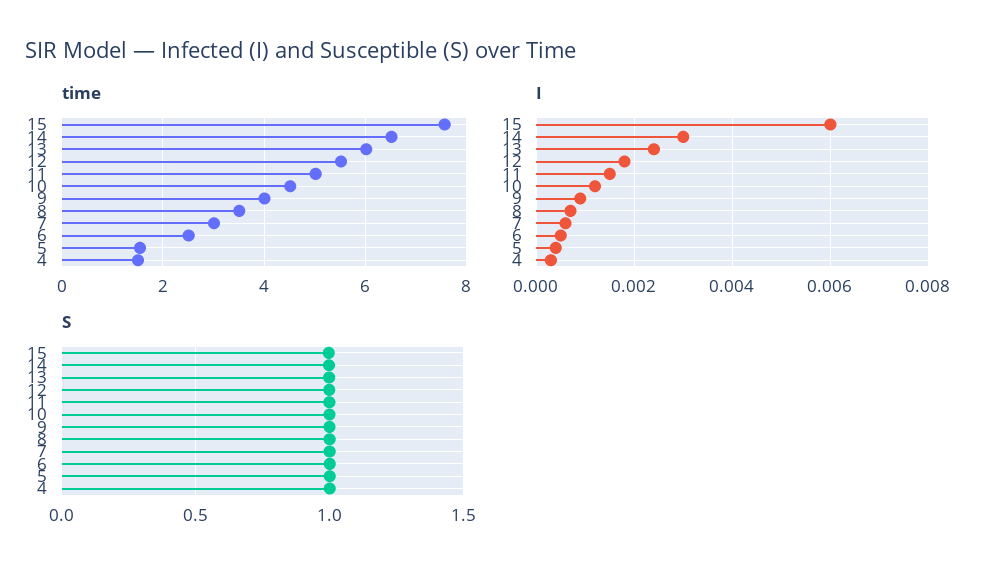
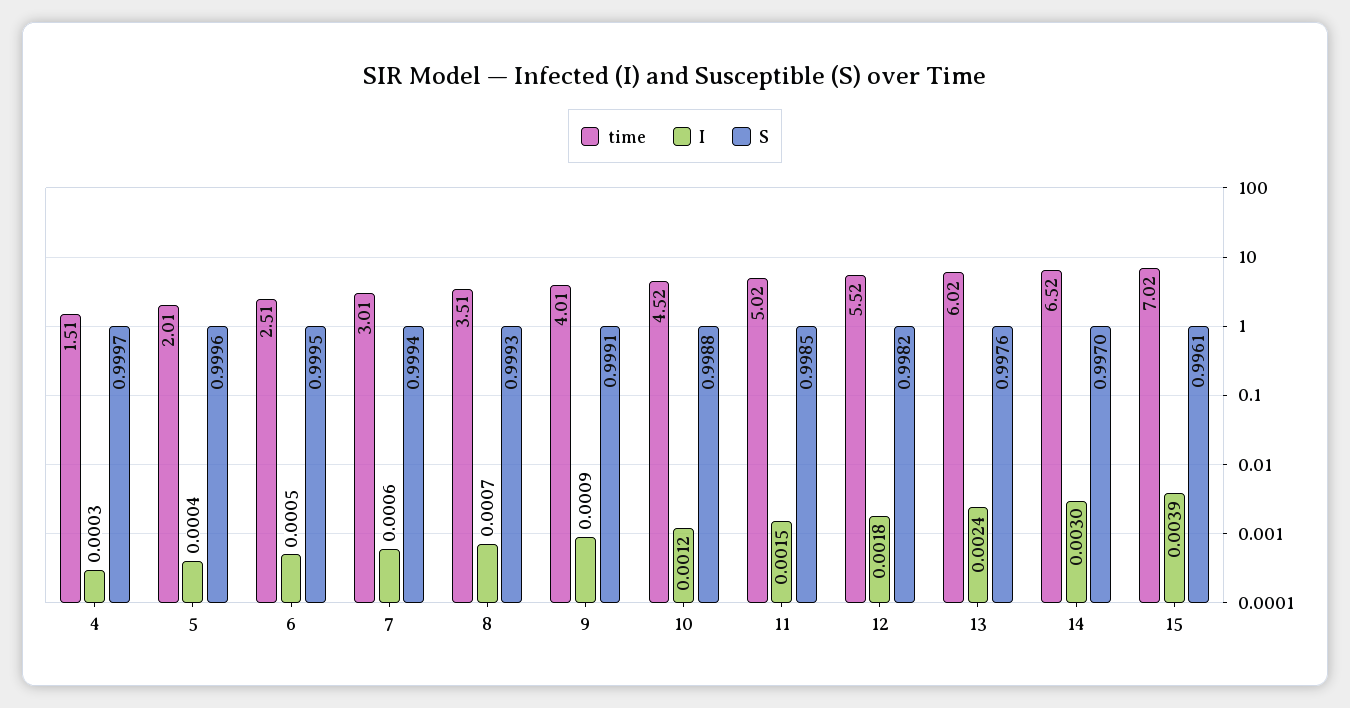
  {
    "time": {
-     "15": 7.6,
+     "15": 7.02,
      "14": 6.52,
      "13": 6.02,
      "12": 5.52,
      "11": 5.02,
      "10": 4.52,
      "9": 4.01,
      "8": 3.51,
      "7": 3.01,
      "6": 2.51,
-     "5": 1.6,
+     "5": 2.01,
      "4": 1.51
    },
    "I": {
-     "15": 0.006,
+     "15": 0.0039,
      "14": 0.003,
      "13": 0.0024,
      "12": 0.0018,
      "11": 0.0015,
      "10": 0.0012,
      "9": 0.0009,
      "8": 0.0007,
      "7": 0.0006,
      "6": 0.0005,
      "5": 0.0004,
      "4": 0.0003
    },
    "S": {
      "15": 0.9961,
      "14": 0.997,
      "13": 0.9976,
      "12": 0.9982,
      "11": 0.9985,
      "10": 0.9988,
      "9": 0.9991,
      "8": 0.9993,
      "7": 0.9994,
      "6": 0.9995,
      "5": 0.9996,
      "4": 0.9997
    }
  }

